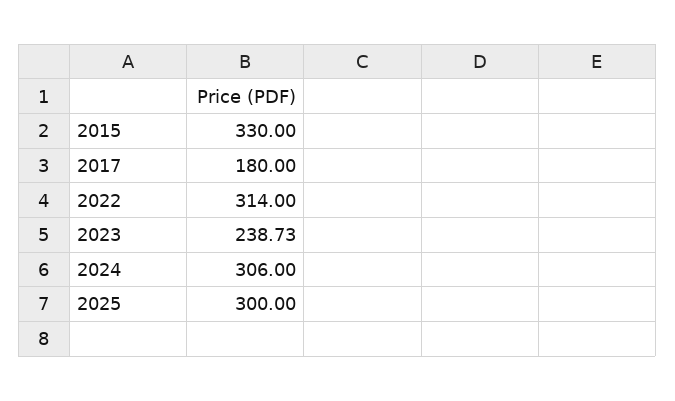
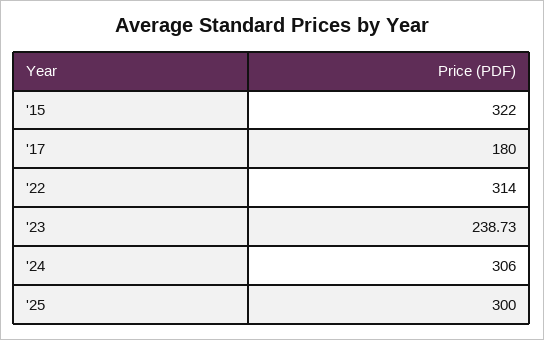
  {
-   "2015": 330,
+   "2015": 322,
    "2017": 180,
    "2022": 314,
    "2023": 238.73,
    "2024": 306,
    "2025": 300
  }

